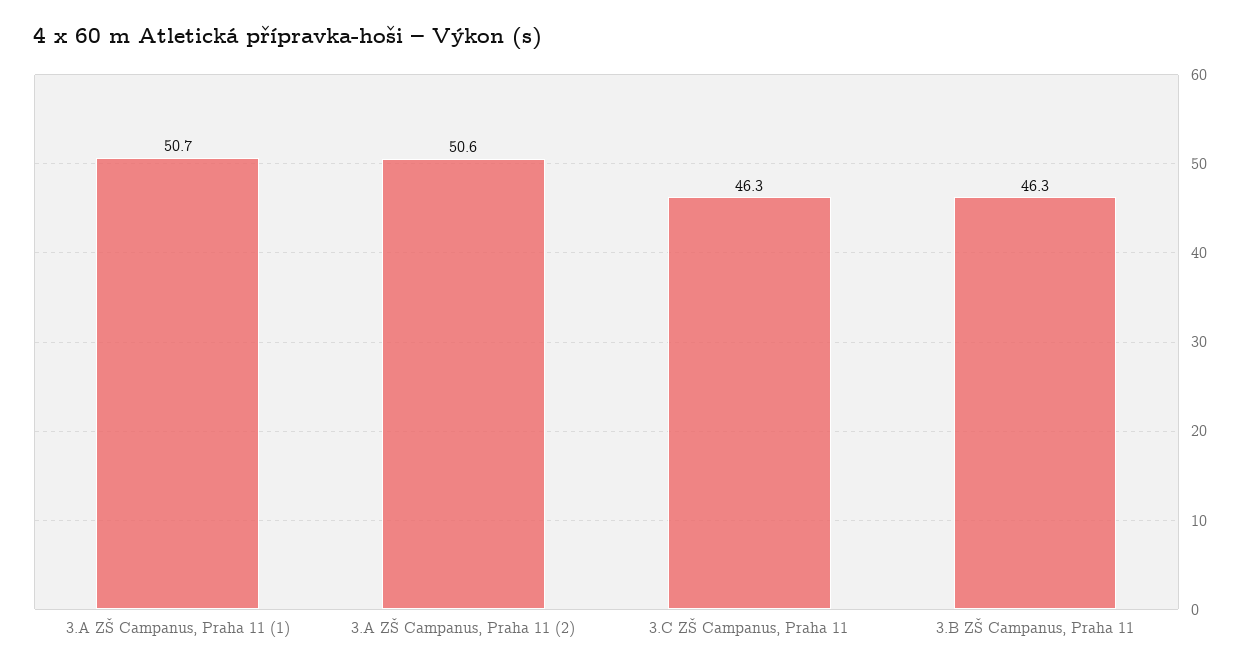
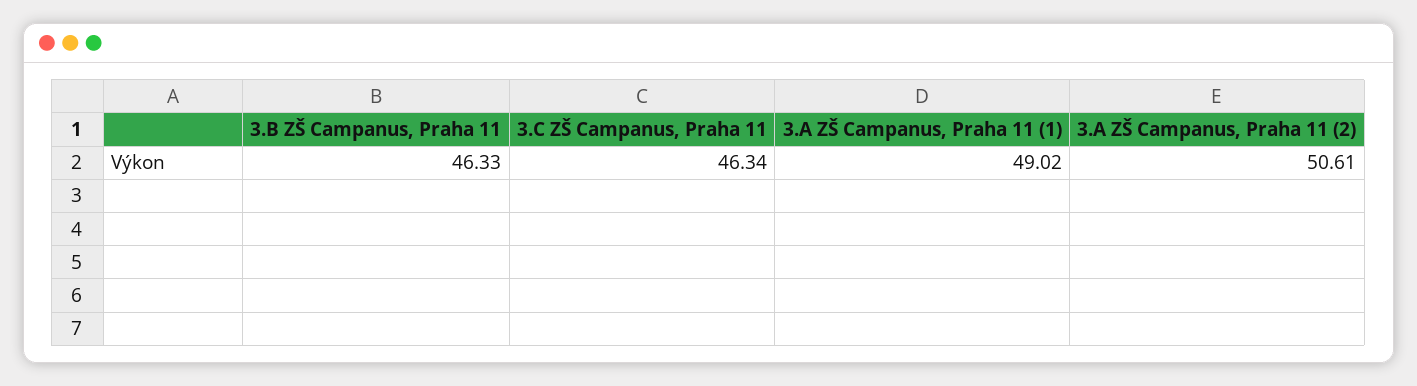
  {
-   "3.A ZŠ Campanus, Praha 11 (1)": 50.7,
+   "3.A ZŠ Campanus, Praha 11 (1)": 49.02,
    "3.A ZŠ Campanus, Praha 11 (2)": 50.61,
    "3.C ZŠ Campanus, Praha 11": 46.34,
    "3.B ZŠ Campanus, Praha 11": 46.33
  }

